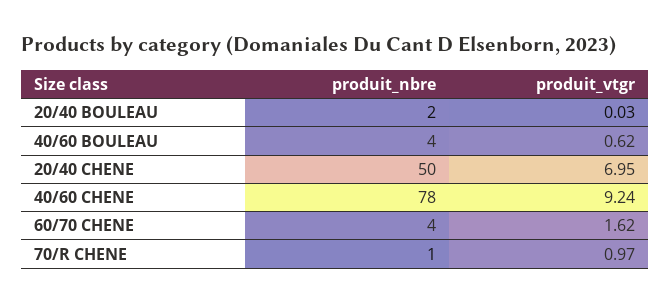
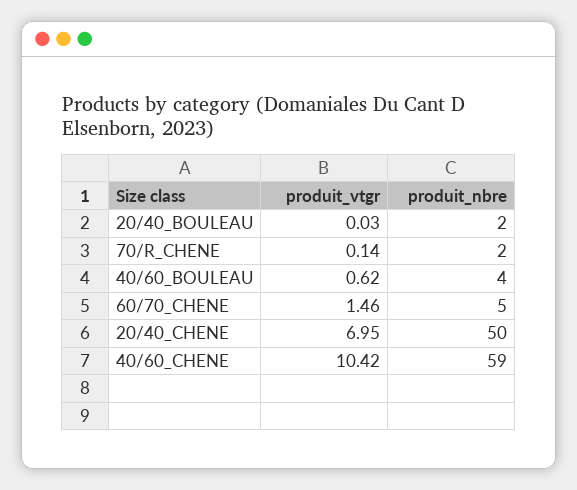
  {
    "produit_nbre": {
      "20/40 BOULEAU": 2,
      "40/60 BOULEAU": 4,
      "20/40 CHENE": 50,
-     "40/60 CHENE": 78,
+     "40/60 CHENE": 59,
-     "60/70 CHENE": 4,
+     "60/70 CHENE": 5,
-     "70/R CHENE": 1
+     "70/R CHENE": 2
    },
    "produit_vtgr": {
      "20/40 BOULEAU": 0.03,
      "40/60 BOULEAU": 0.62,
      "20/40 CHENE": 6.95,
-     "40/60 CHENE": 9.24,
+     "40/60 CHENE": 10.42,
-     "60/70 CHENE": 1.62,
+     "60/70 CHENE": 1.46,
-     "70/R CHENE": 0.97
+     "70/R CHENE": 0.14
    }
  }

